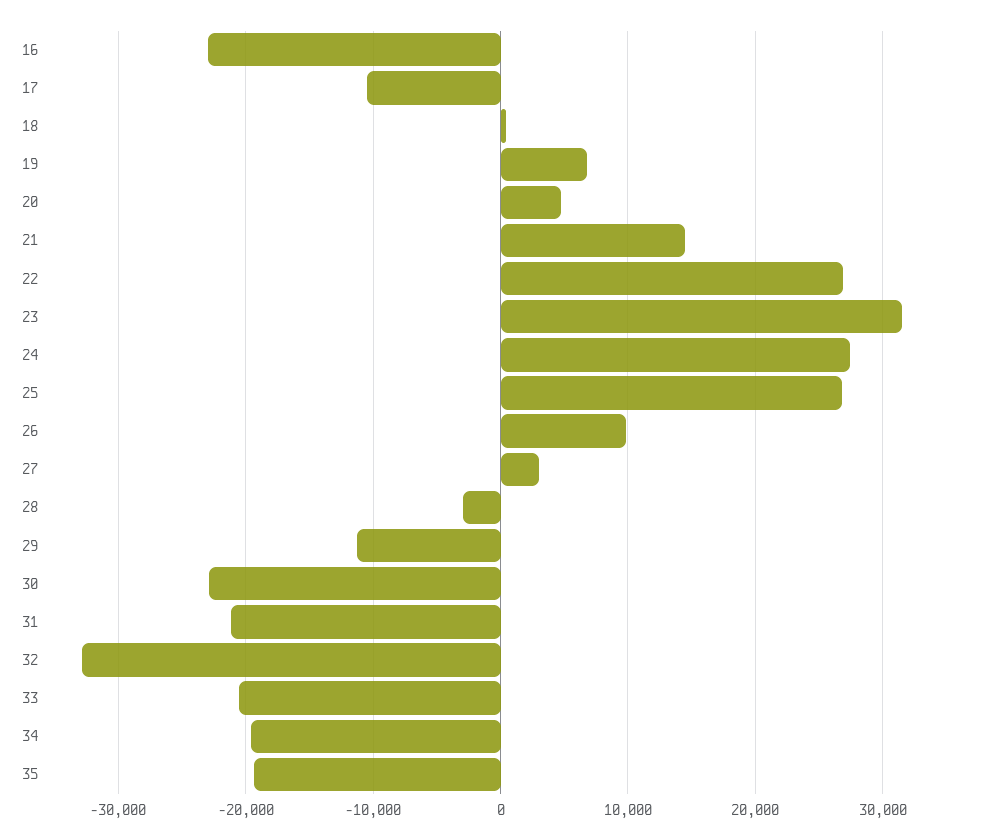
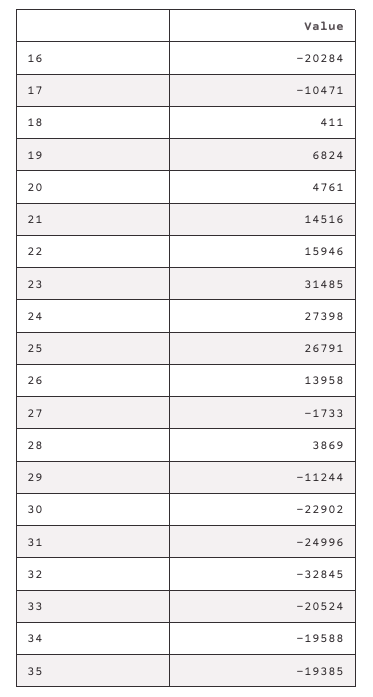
  {
-   "16": -23000,
+   "16": -20284,
    "17": -10471,
    "18": 411,
    "19": 6824,
    "20": 4761,
    "21": 14516,
-   "22": 27000,
+   "22": 15946,
    "23": 31485,
    "24": 27398,
    "25": 26791,
-   "26": 10000,
+   "26": 13958,
-   "27": 3000,
+   "27": -1733,
-   "28": -3000,
+   "28": 3869,
    "29": -11244,
    "30": -22902,
-   "31": -21000,
+   "31": -24996,
    "32": -32845,
    "33": -20524,
    "34": -19588,
    "35": -19385
  }

